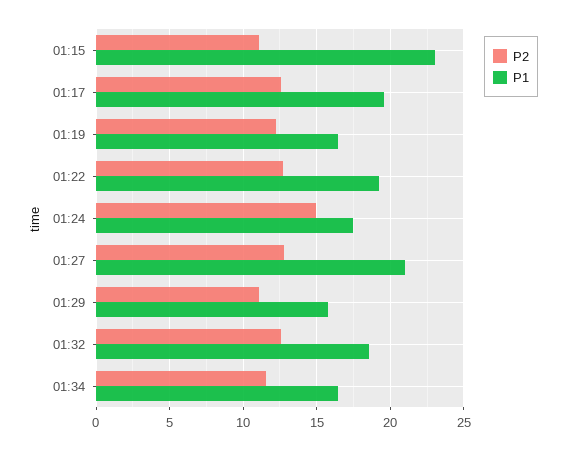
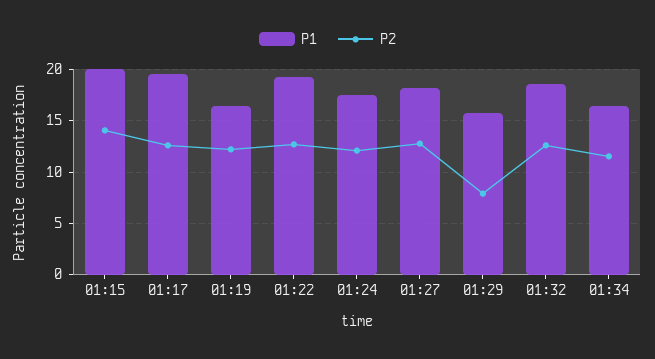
  {
    "P2": {
-     "01:15": 11,
+     "01:15": 14,
      "01:17": 12.5,
      "01:19": 12,
      "01:22": 12.5,
-     "01:24": 15,
+     "01:24": 12,
      "01:27": 13,
-     "01:29": 11,
+     "01:29": 8,
      "01:32": 12.5,
      "01:34": 11.5
    },
    "P1": {
-     "01:15": 23,
+     "01:15": 20,
      "01:17": 19.5,
      "01:19": 16.5,
      "01:22": 19.5,
      "01:24": 17.5,
-     "01:27": 21,
+     "01:27": 18,
      "01:29": 16,
      "01:32": 18.5,
      "01:34": 16.5
    }
  }

